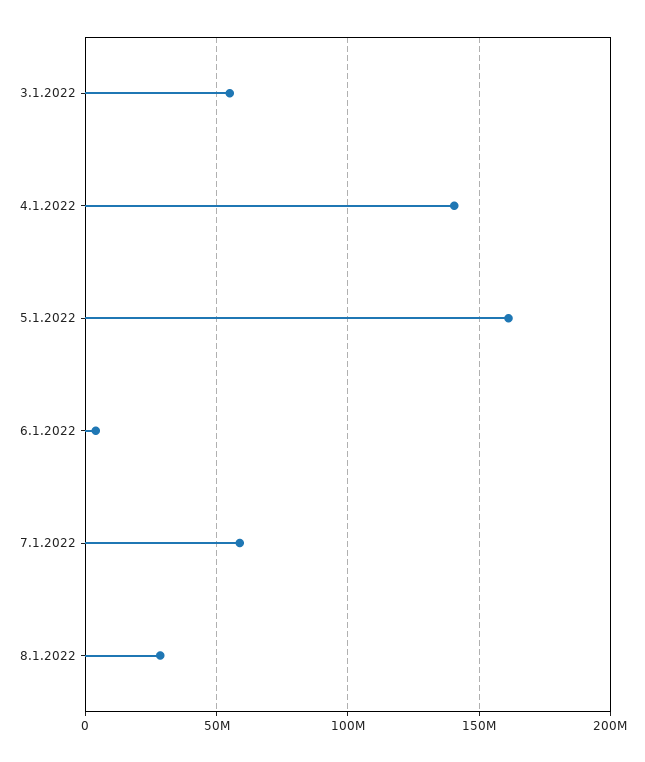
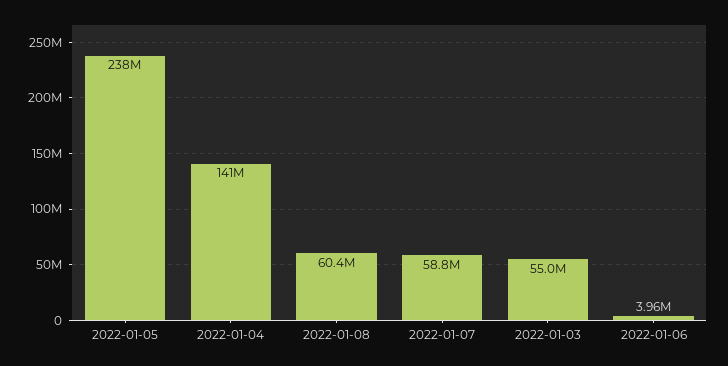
  {
    "3.1.2022": 55000000,
    "4.1.2022": 141000000,
-   "5.1.2022": 160000000,
+   "5.1.2022": 238000000,
    "6.1.2022": 3960000,
    "7.1.2022": 58800000,
-   "8.1.2022": 30000000
+   "8.1.2022": 60400000
  }

